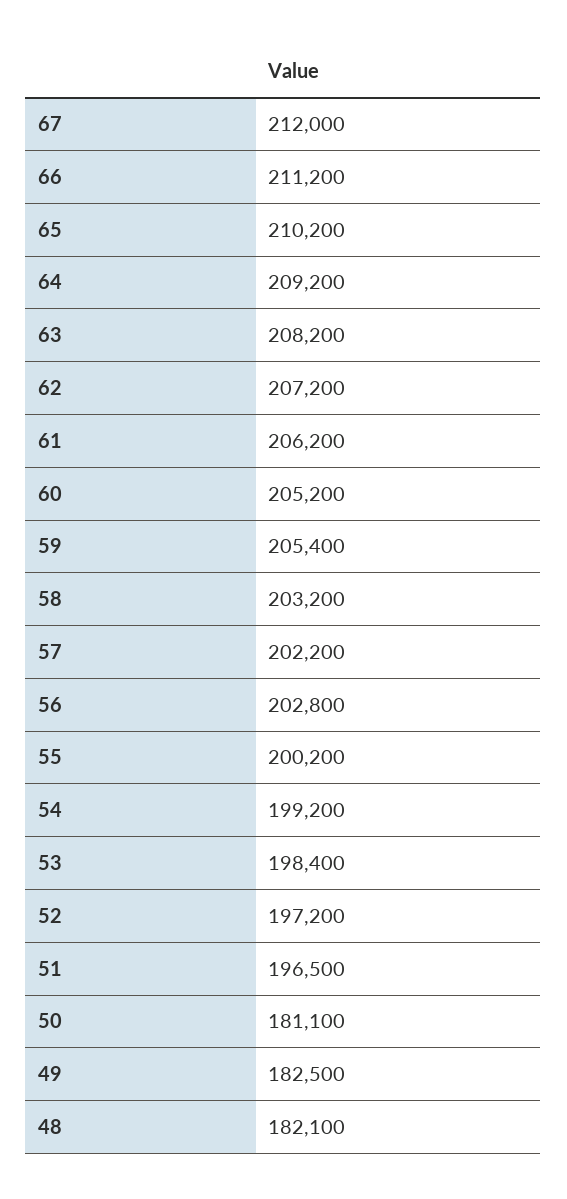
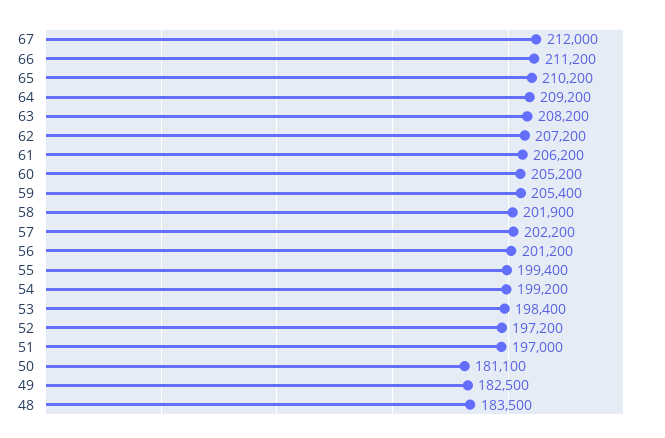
  {
    "67": 212000,
    "66": 211200,
    "65": 210200,
    "64": 209200,
    "63": 208200,
    "62": 207200,
    "61": 206200,
    "60": 205200,
    "59": 205400,
-   "58": 203200,
+   "58": 201900,
    "57": 202200,
-   "56": 202800,
+   "56": 201200,
-   "55": 200200,
+   "55": 199400,
    "54": 199200,
    "53": 198400,
    "52": 197200,
-   "51": 196500,
+   "51": 197000,
    "50": 181100,
    "49": 182500,
-   "48": 182100
+   "48": 183500
  }

